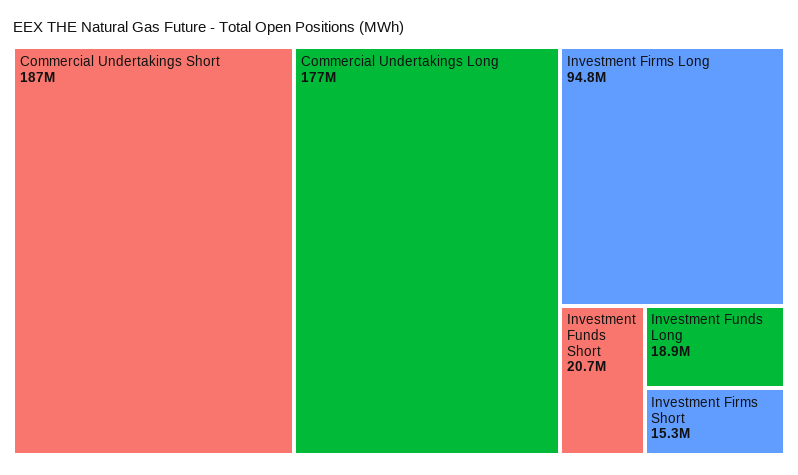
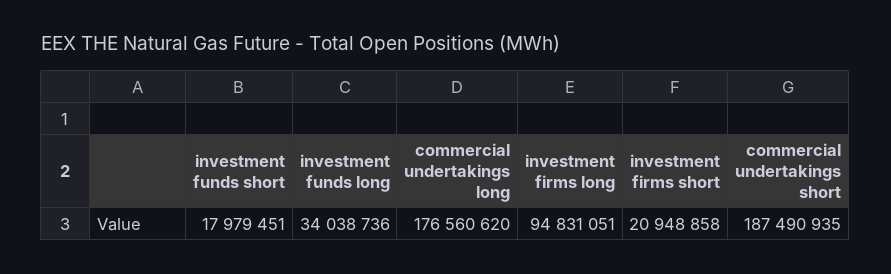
  {
    "Commercial Undertakings Short": 187490935,
    "Commercial Undertakings Long": 176560620,
    "Investment Firms Long": 94831051,
-   "Investment Funds Short": 20700000,
+   "Investment Funds Short": 17979451,
-   "Investment Funds Long": 18900000,
+   "Investment Funds Long": 34038736,
-   "Investment Firms Short": 15300000
+   "Investment Firms Short": 20948858
  }

